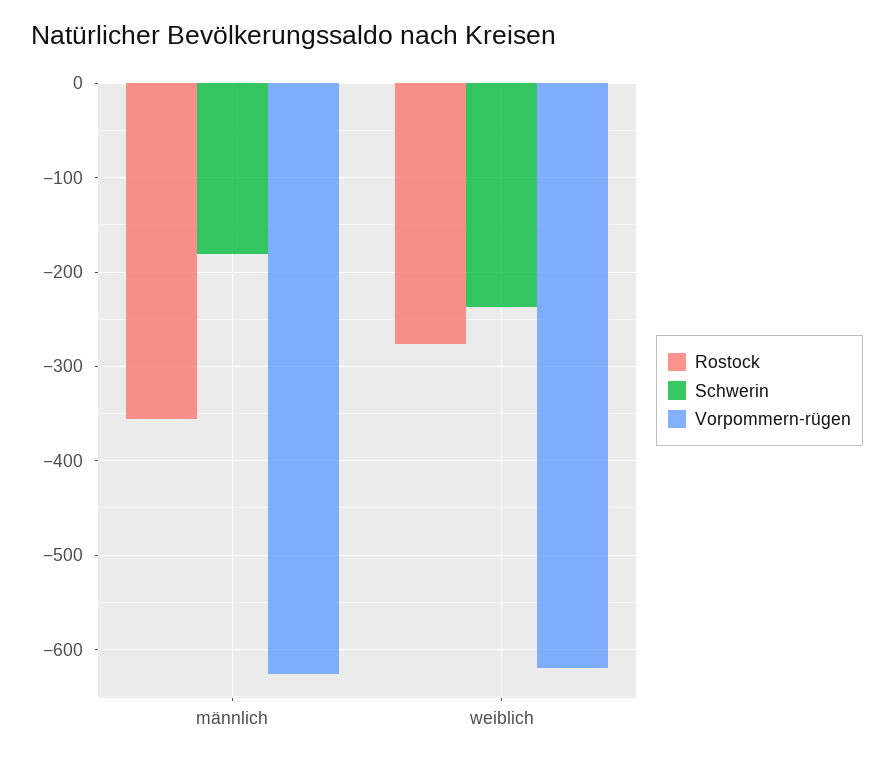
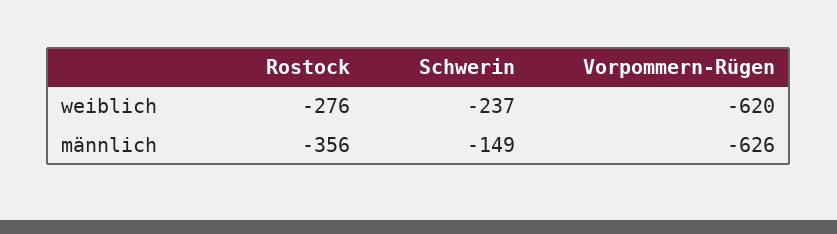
  {
    "Rostock": {
      "männlich": -356,
      "weiblich": -276
    },
    "Schwerin": {
-     "männlich": -180,
+     "männlich": -149,
      "weiblich": -237
    },
    "Vorpommern-rügen": {
      "männlich": -626,
      "weiblich": -620
    }
  }

